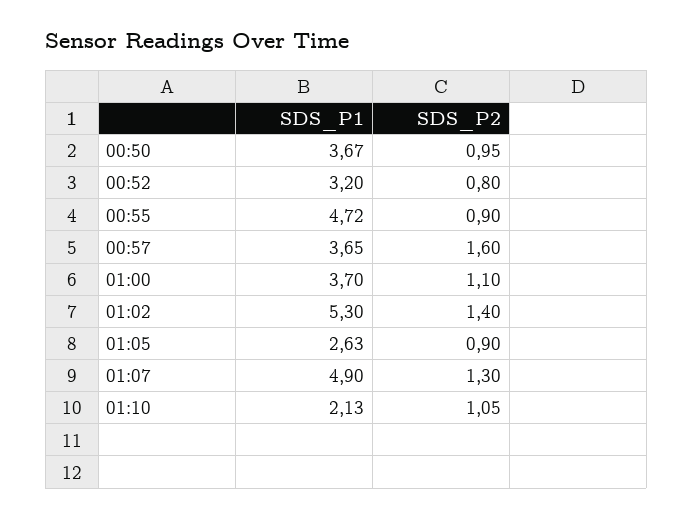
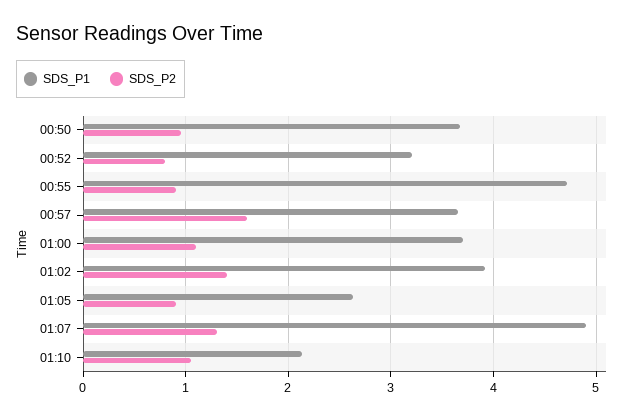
  {
    "SDS_P1": {
      "00:50": 3.67,
      "00:52": 3.2,
      "00:55": 4.72,
      "00:57": 3.65,
      "01:00": 3.7,
-     "01:02": 5.3,
+     "01:02": 3.9,
      "01:05": 2.63,
      "01:07": 4.9,
      "01:10": 2.13
    },
    "SDS_P2": {
      "00:50": 0.95,
      "00:52": 0.8,
      "00:55": 0.9,
      "00:57": 1.6,
      "01:00": 1.1,
      "01:02": 1.4,
      "01:05": 0.9,
      "01:07": 1.3,
      "01:10": 1.05
    }
  }

